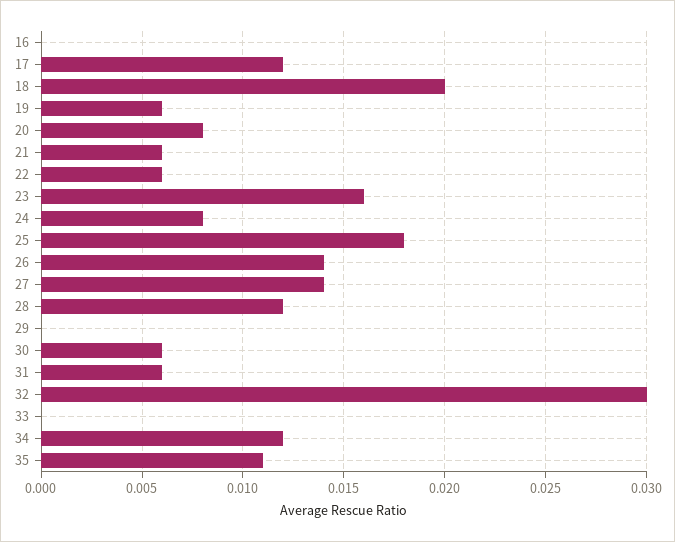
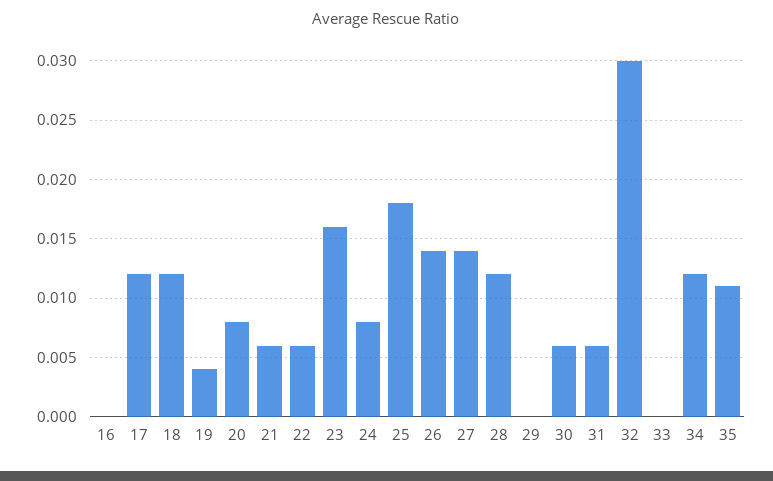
  {
    "16": 0,
    "17": 0.012,
-   "18": 0.02,
+   "18": 0.012,
-   "19": 0.006,
+   "19": 0.004,
    "20": 0.008,
    "21": 0.006,
    "22": 0.006,
    "23": 0.016,
    "24": 0.008,
    "25": 0.018,
    "26": 0.014,
    "27": 0.014,
    "28": 0.012,
    "29": 0,
    "30": 0.006,
    "31": 0.006,
    "32": 0.03,
    "33": 0,
    "34": 0.012,
    "35": 0.011
  }

